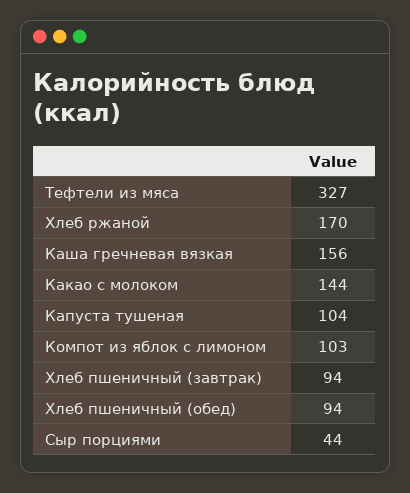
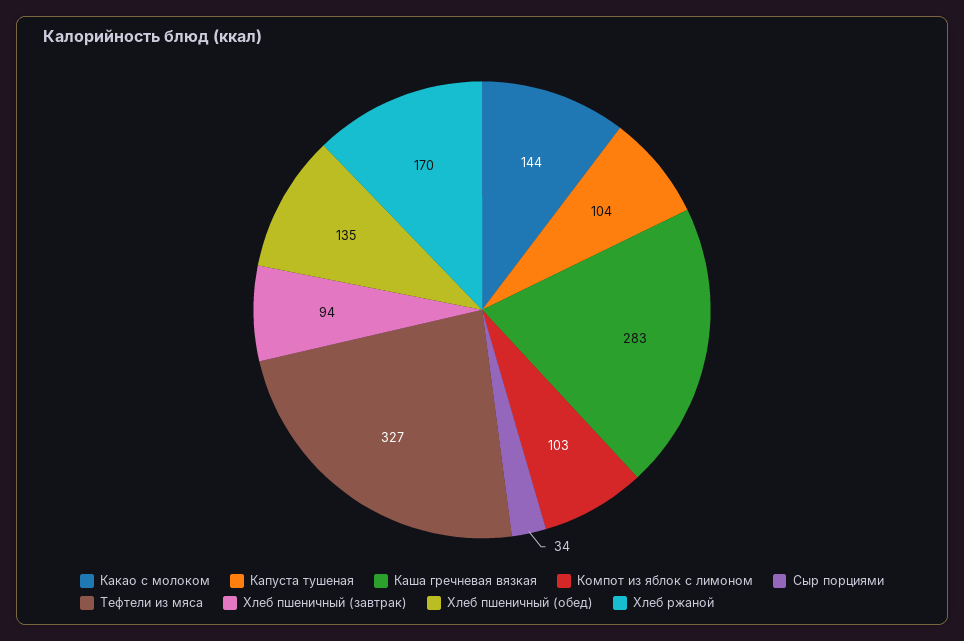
  {
    "Тефтели из мяса": 327,
    "Хлеб ржаной": 170,
-   "Каша гречневая вязкая": 156,
+   "Каша гречневая вязкая": 283,
    "Какао с молоком": 144,
    "Капуста тушеная": 104,
    "Компот из яблок с лимоном": 103,
    "Хлеб пшеничный (завтрак)": 94,
-   "Хлеб пшеничный (обед)": 94,
+   "Хлеб пшеничный (обед)": 135,
-   "Сыр порциями": 44
+   "Сыр порциями": 34
  }

